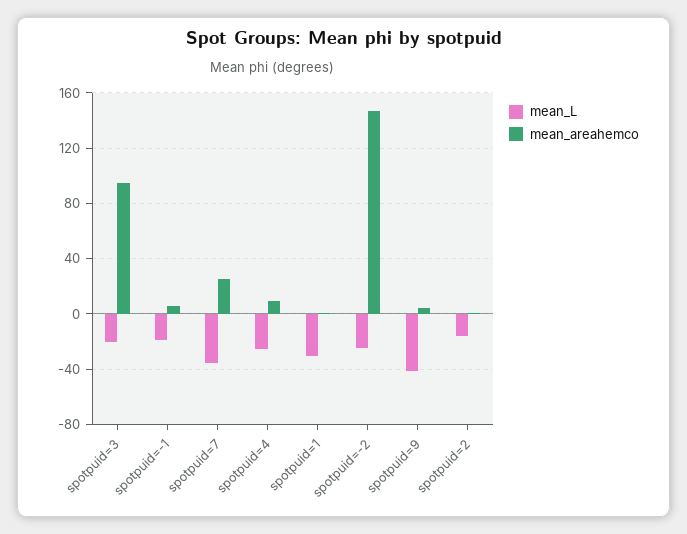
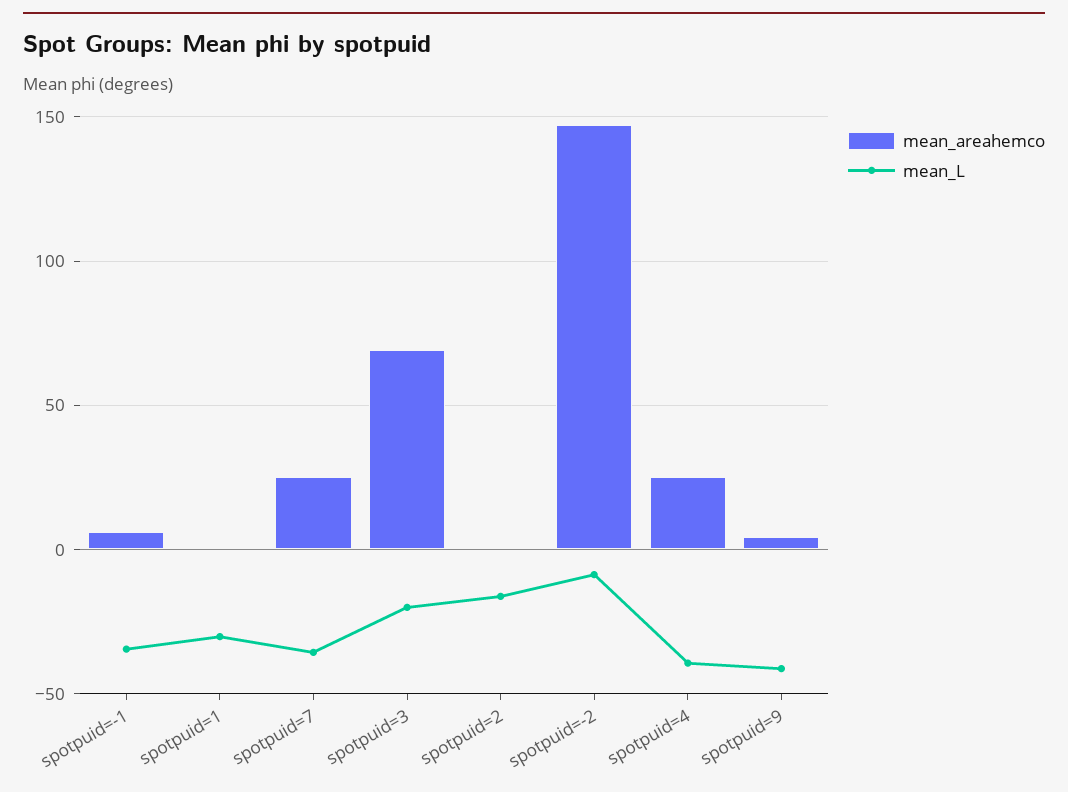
  {
    "mean_L": {
      "spotpuid=3": -20,
-     "spotpuid=-1": -20,
+     "spotpuid=-1": -35,
      "spotpuid=7": -35,
-     "spotpuid=4": -25,
+     "spotpuid=4": -40,
      "spotpuid=1": -30,
-     "spotpuid=-2": -25,
+     "spotpuid=-2": -10,
      "spotpuid=9": -40,
      "spotpuid=2": -15
    },
    "mean_areahemco": {
-     "spotpuid=3": 95,
+     "spotpuid=3": 70,
      "spotpuid=-1": 5,
      "spotpuid=7": 25,
-     "spotpuid=4": 10,
+     "spotpuid=4": 25,
      "spotpuid=1": 0,
      "spotpuid=-2": 145,
      "spotpuid=9": 5,
      "spotpuid=2": 0
    }
  }

